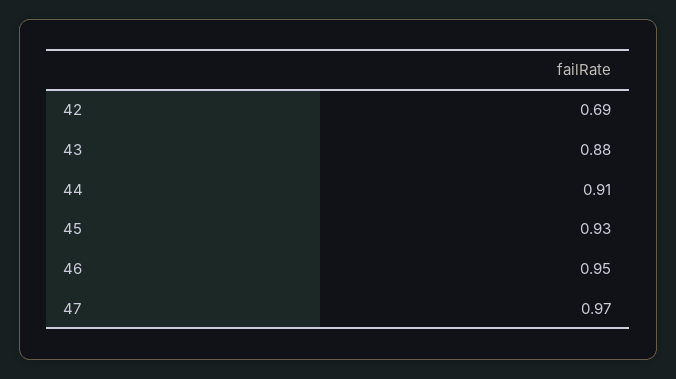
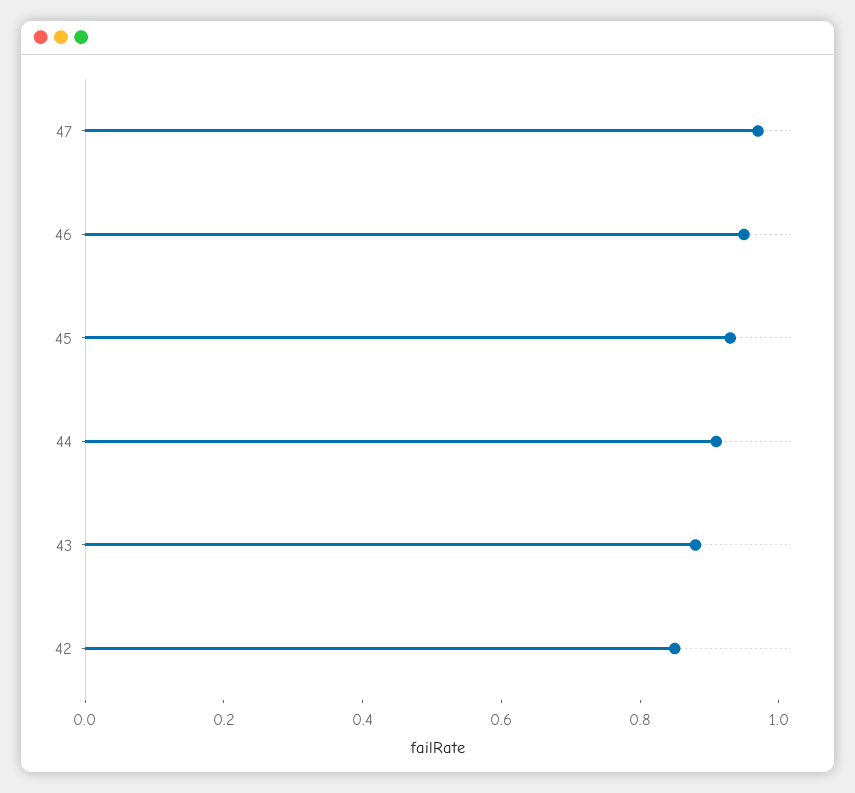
  {
-   "42": 0.69,
+   "42": 0.85,
    "43": 0.88,
    "44": 0.91,
    "45": 0.93,
    "46": 0.95,
    "47": 0.97
  }

